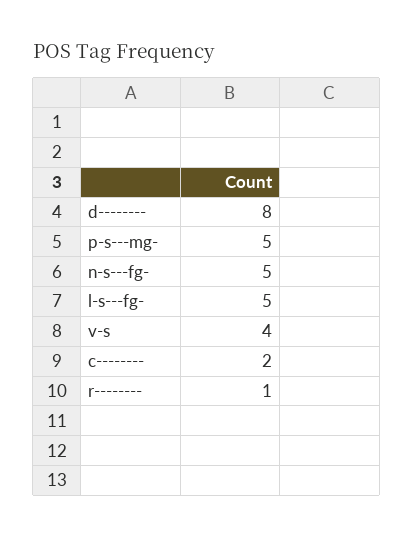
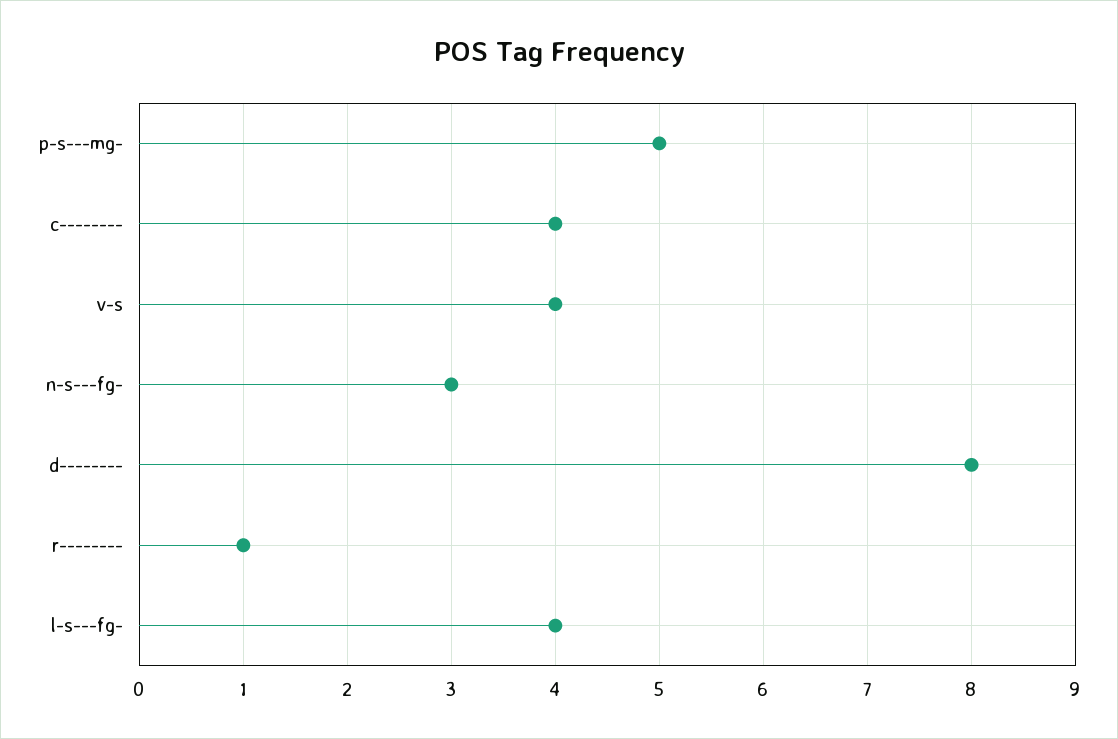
  {
    "d--------": 8,
    "p-s---mg-": 5,
-   "n-s---fg-": 5,
+   "n-s---fg-": 3,
-   "l-s---fg-": 5,
+   "l-s---fg-": 4,
    "v-s": 4,
-   "c--------": 2,
+   "c--------": 4,
    "r--------": 1
  }

